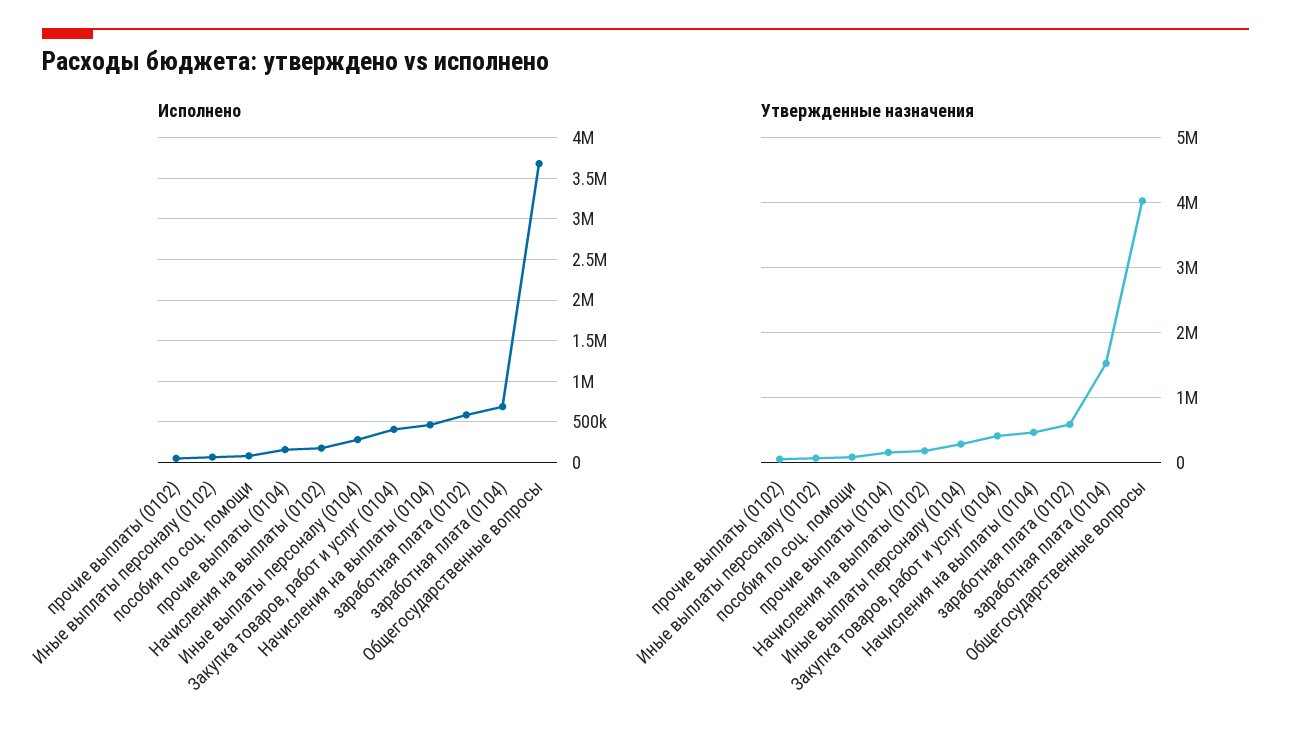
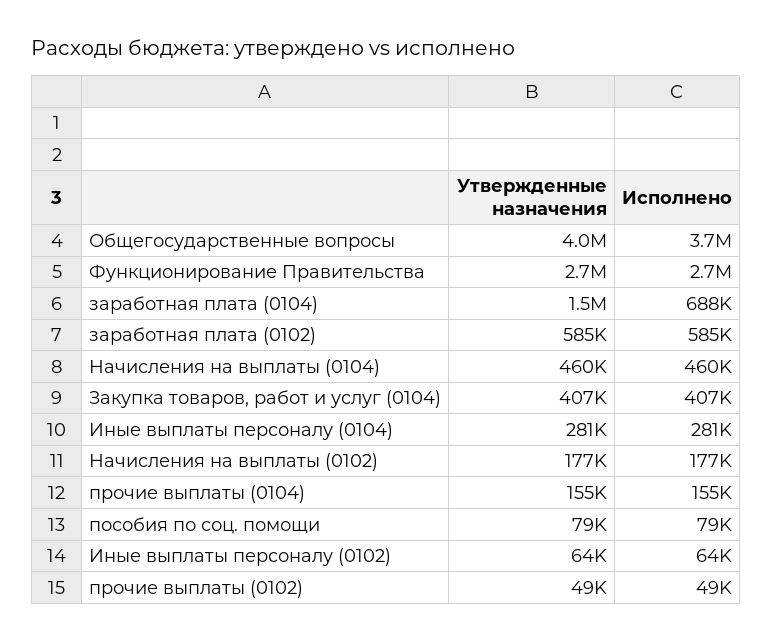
  {
    "Исполнено": {
      "прочие выплаты (0102)": 49000,
      "Иные выплаты персоналу (0102)": 64000,
      "пособия по соц. помощи": 79000,
      "прочие выплаты (0104)": 155000,
      "Начисления на выплаты (0102)": 177000,
      "Иные выплаты персоналу (0104)": 281000,
      "Закупка товаров, работ и услуг (0104)": 407000,
      "Начисления на выплаты (0104)": 460000,
      "заработная плата (0102)": 585000,
      "заработная плата (0104)": 688000,
-     "Общегосударственные вопросы": 3700000
+     "Общегосударственные вопросы": 3700000,
+     "Функционирование Правительства": 2700000
    },
    "Утвержденные назначения": {
      "прочие выплаты (0102)": 49000,
      "Иные выплаты персоналу (0102)": 64000,
      "пособия по соц. помощи": 79000,
      "прочие выплаты (0104)": 155000,
      "Начисления на выплаты (0102)": 177000,
      "Иные выплаты персоналу (0104)": 281000,
      "Закупка товаров, работ и услуг (0104)": 407000,
      "Начисления на выплаты (0104)": 460000,
      "заработная плата (0102)": 585000,
      "заработная плата (0104)": 1500000,
-     "Общегосударственные вопросы": 4000000
+     "Общегосударственные вопросы": 4000000,
+     "Функционирование Правительства": 2700000
    }
  }

